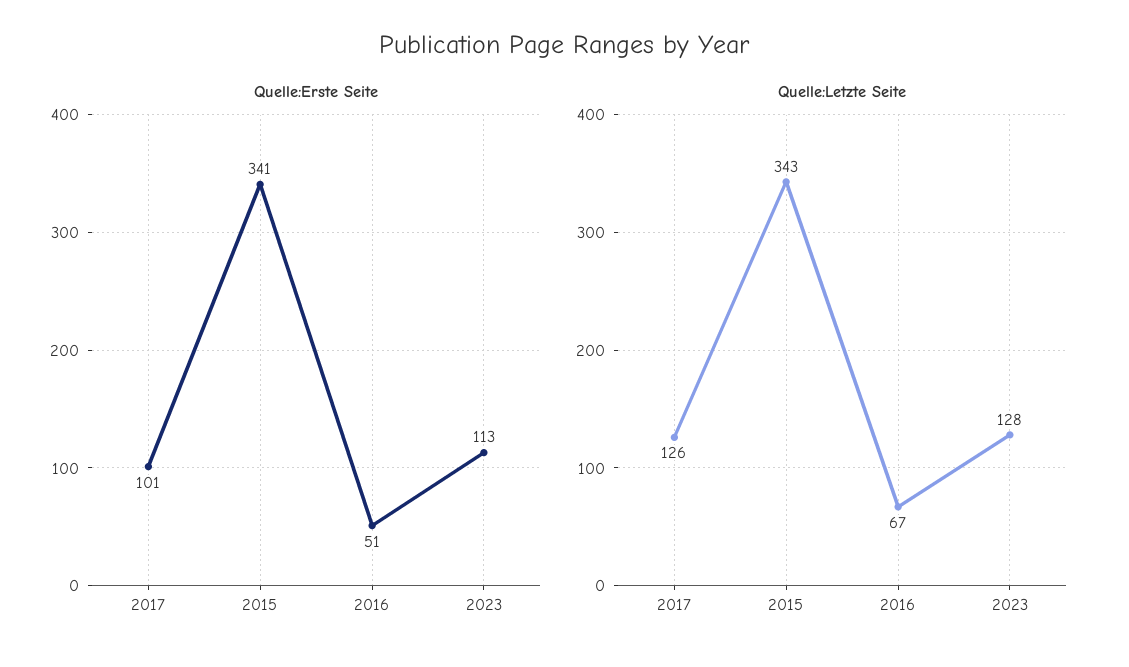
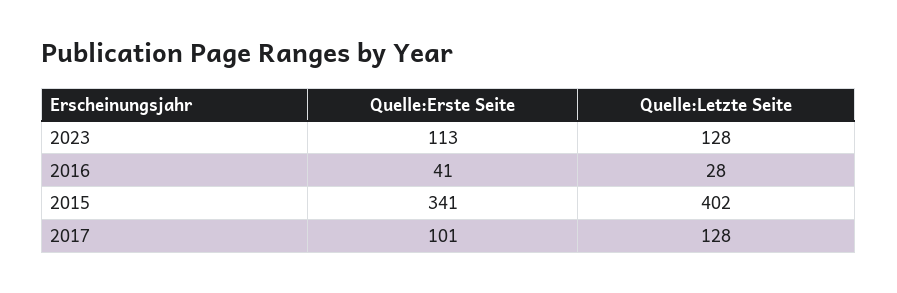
  {
    "Quelle:Erste Seite": {
      "2017": 101,
      "2015": 341,
-     "2016": 51,
+     "2016": 41,
      "2023": 113
    },
    "Quelle:Letzte Seite": {
-     "2017": 126,
+     "2017": 128,
-     "2015": 343,
+     "2015": 402,
-     "2016": 67,
+     "2016": 28,
      "2023": 128
    }
  }

